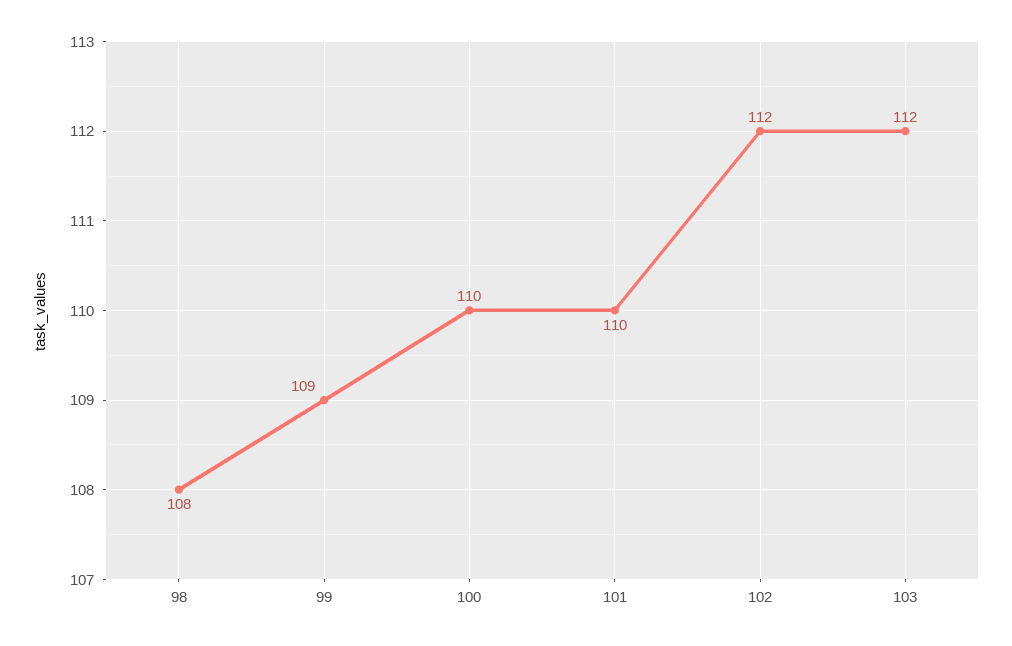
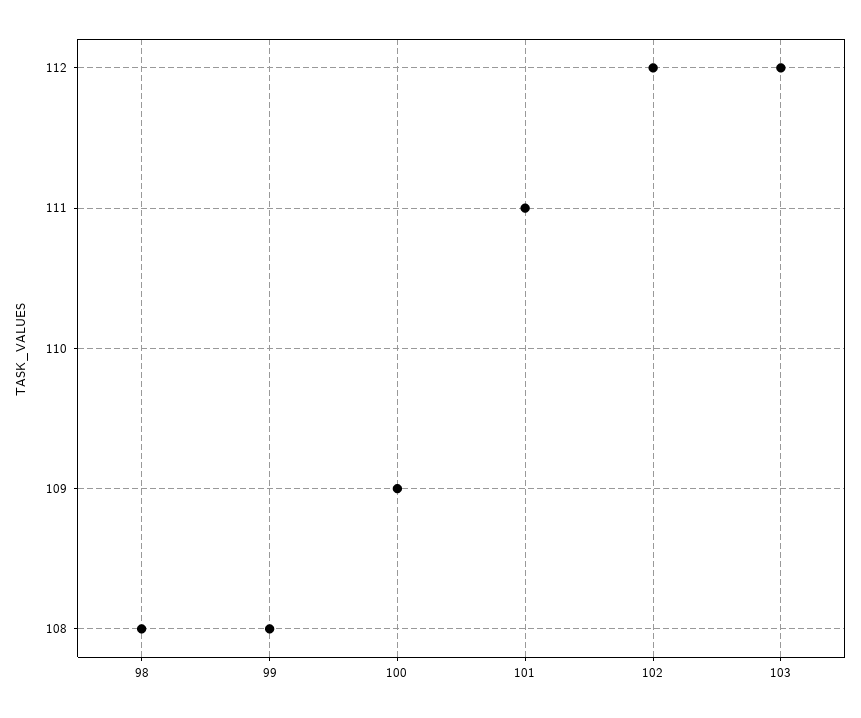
  {
    "98": 108,
-   "99": 109,
+   "99": 108,
-   "100": 110,
+   "100": 109,
-   "101": 110,
+   "101": 111,
    "102": 112,
    "103": 112
  }

